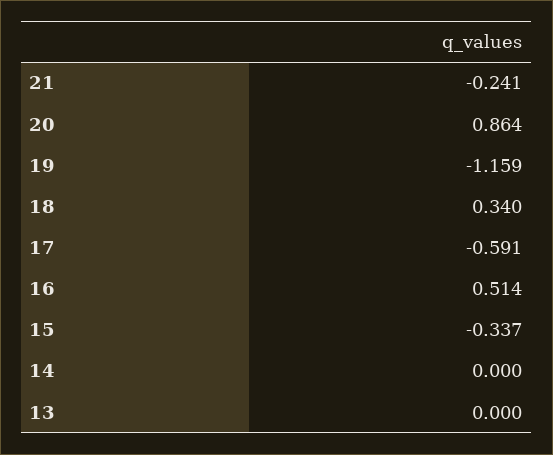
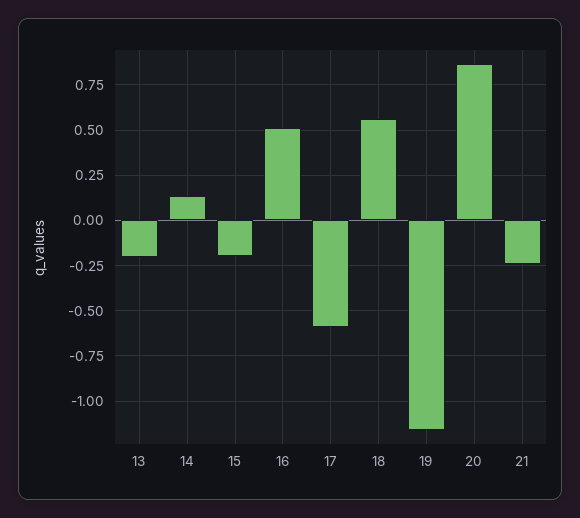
  {
    "21": -0.241,
    "20": 0.864,
    "19": -1.159,
-   "18": 0.34,
+   "18": 0.55,
    "17": -0.591,
    "16": 0.514,
-   "15": -0.337,
+   "15": -0.2,
-   "14": 0,
+   "14": 0.15,
-   "13": 0
+   "13": -0.2
  }

